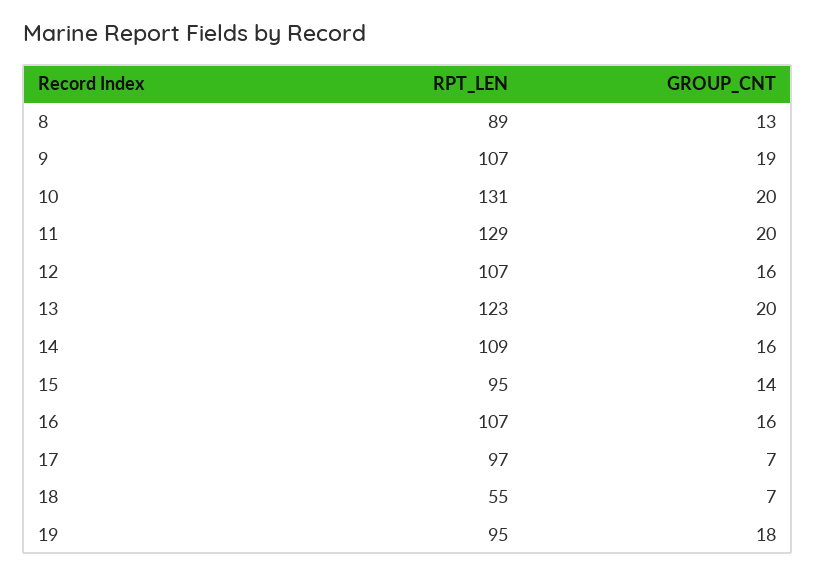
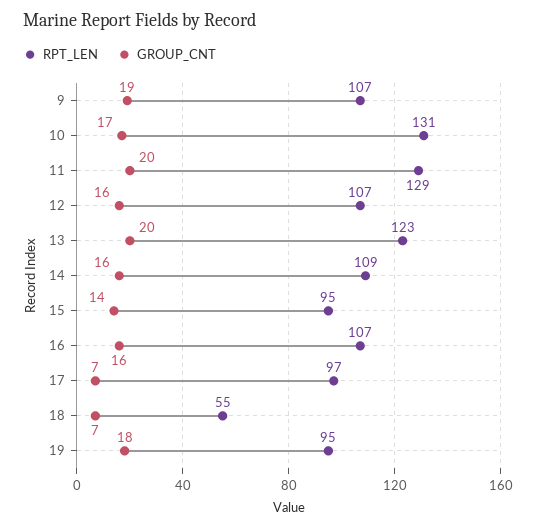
  {
    "RPT_LEN": {
-     "8": 89,
      "9": 107,
      "10": 131,
      "11": 129,
      "12": 107,
      "13": 123,
      "14": 109,
      "15": 95,
      "16": 107,
      "17": 97,
      "18": 55,
      "19": 95
    },
    "GROUP_CNT": {
-     "8": 13,
      "9": 19,
-     "10": 20,
+     "10": 17,
      "11": 20,
      "12": 16,
      "13": 20,
      "14": 16,
      "15": 14,
      "16": 16,
      "17": 7,
      "18": 7,
      "19": 18
    }
  }

